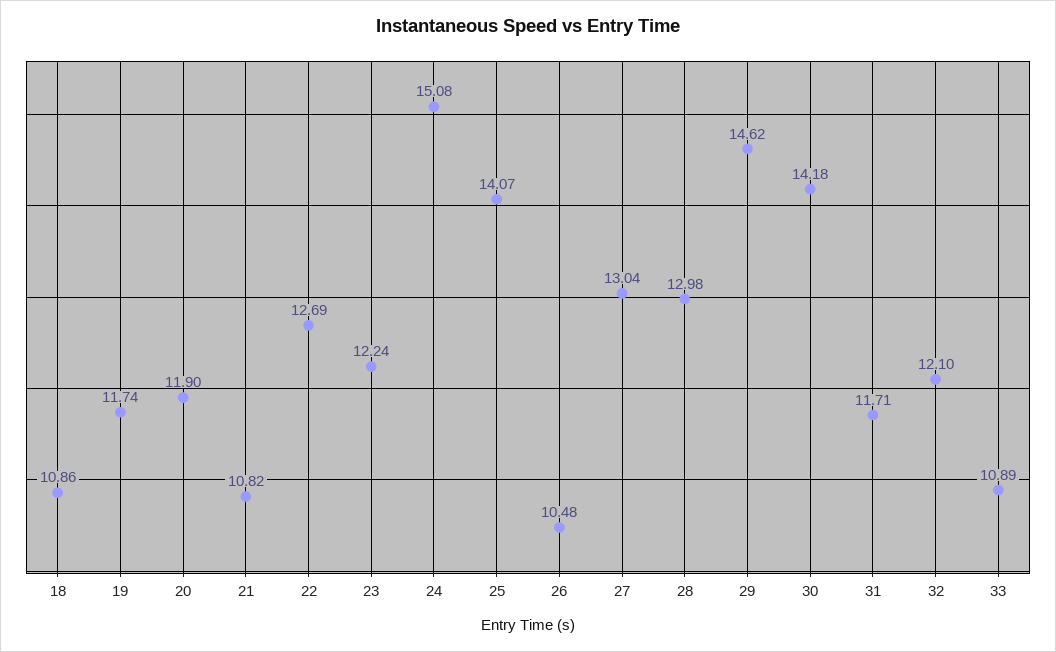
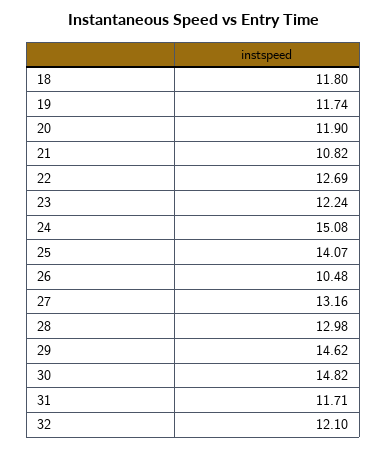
  {
-   "18": 10.86,
+   "18": 11.8,
    "19": 11.74,
    "20": 11.9,
    "21": 10.82,
    "22": 12.69,
    "23": 12.24,
    "24": 15.08,
    "25": 14.07,
    "26": 10.48,
-   "27": 13.04,
+   "27": 13.16,
    "28": 12.98,
    "29": 14.62,
-   "30": 14.18,
+   "30": 14.82,
    "31": 11.71,
-   "32": 12.1,
+   "32": 12.1
-   "33": 10.89
  }

